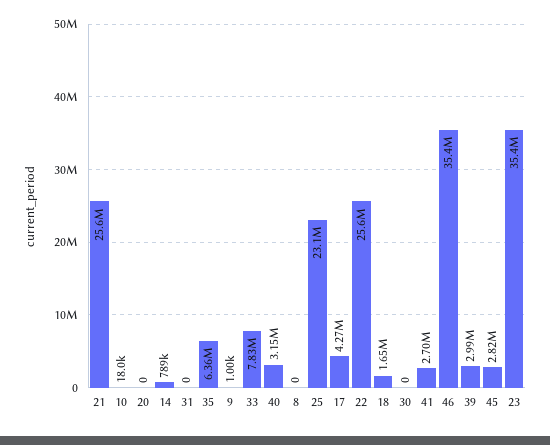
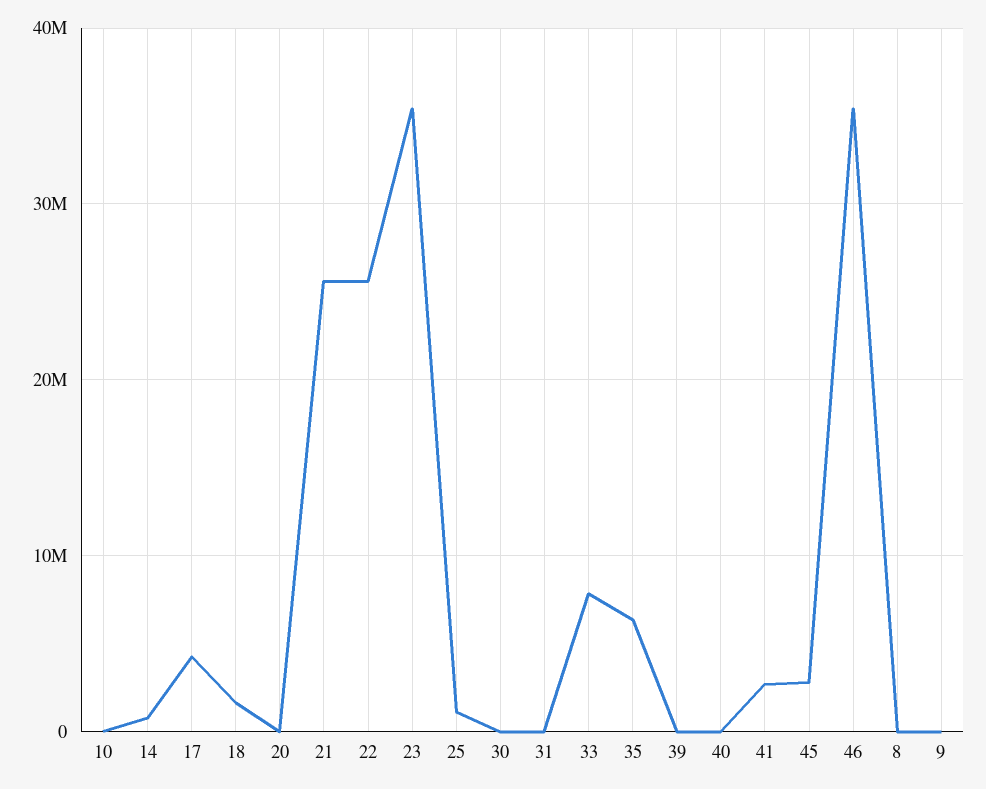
  {
    "21": 25600000,
    "10": 18000,
    "20": 0,
    "14": 789000,
    "31": 0,
    "35": 6360000,
    "9": 1000,
    "33": 7830000,
-   "40": 3150000,
+   "40": 0,
    "8": 0,
-   "25": 23100000,
+   "25": 1000000,
    "17": 4270000,
    "22": 25600000,
    "18": 1650000,
    "30": 0,
    "41": 2700000,
    "46": 35400000,
-   "39": 2990000,
+   "39": 0,
    "45": 2820000,
    "23": 35400000
  }

